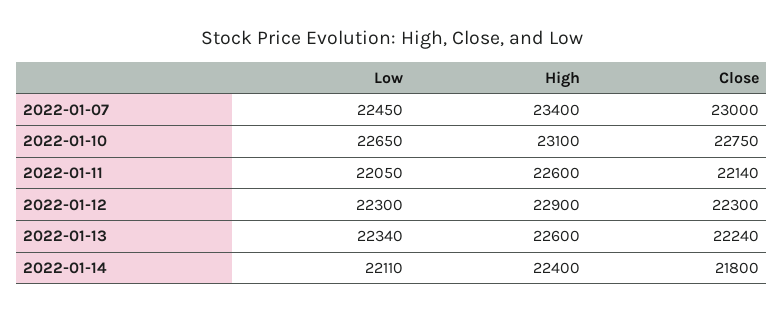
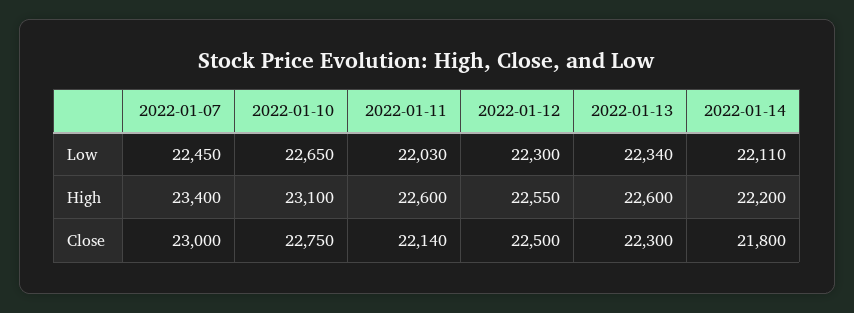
  {
    "Low": {
      "2022-01-07": 22450,
      "2022-01-10": 22650,
-     "2022-01-11": 22050,
+     "2022-01-11": 22030,
      "2022-01-12": 22300,
      "2022-01-13": 22340,
      "2022-01-14": 22110
    },
    "High": {
      "2022-01-07": 23400,
      "2022-01-10": 23100,
      "2022-01-11": 22600,
-     "2022-01-12": 22900,
+     "2022-01-12": 22550,
      "2022-01-13": 22600,
-     "2022-01-14": 22400
+     "2022-01-14": 22200
    },
    "Close": {
      "2022-01-07": 23000,
      "2022-01-10": 22750,
      "2022-01-11": 22140,
-     "2022-01-12": 22300,
+     "2022-01-12": 22500,
-     "2022-01-13": 22240,
+     "2022-01-13": 22300,
      "2022-01-14": 21800
    }
  }

